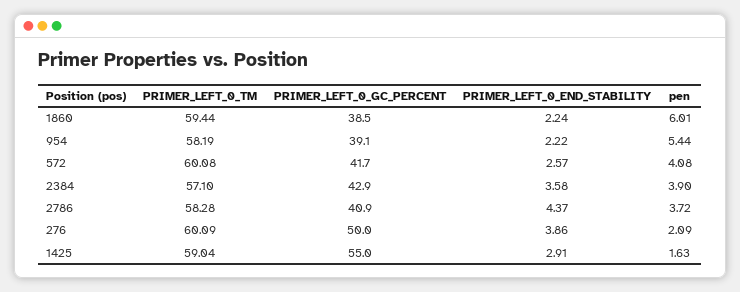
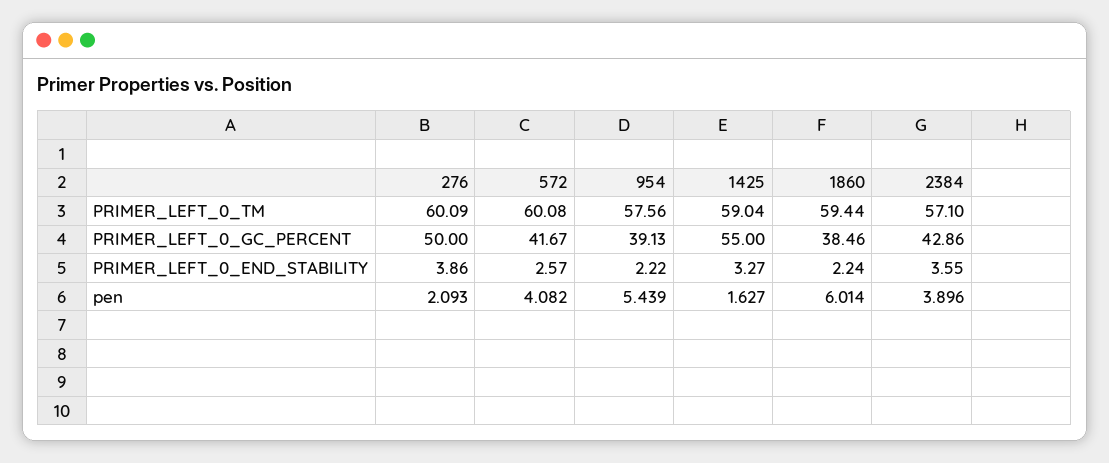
  {
    "PRIMER_LEFT_0_TM": {
      "1860": 59.44,
-     "954": 58.19,
+     "954": 57.56,
      "572": 60.08,
      "2384": 57.1,
-     "2786": 58.28,
      "276": 60.09,
      "1425": 59.04
    },
    "PRIMER_LEFT_0_GC_PERCENT": {
      "1860": 38.46,
      "954": 39.13,
      "572": 41.67,
      "2384": 42.86,
-     "2786": 40.9,
      "276": 50,
      "1425": 55
    },
    "PRIMER_LEFT_0_END_STABILITY": {
      "1860": 2.24,
      "954": 2.22,
      "572": 2.57,
-     "2384": 3.58,
+     "2384": 3.55,
-     "2786": 4.37,
      "276": 3.86,
-     "1425": 2.91
+     "1425": 3.27
    },
    "pen": {
      "1860": 6.014,
      "954": 5.439,
      "572": 4.082,
      "2384": 3.896,
-     "2786": 3.72,
      "276": 2.093,
      "1425": 1.627
    }
  }

